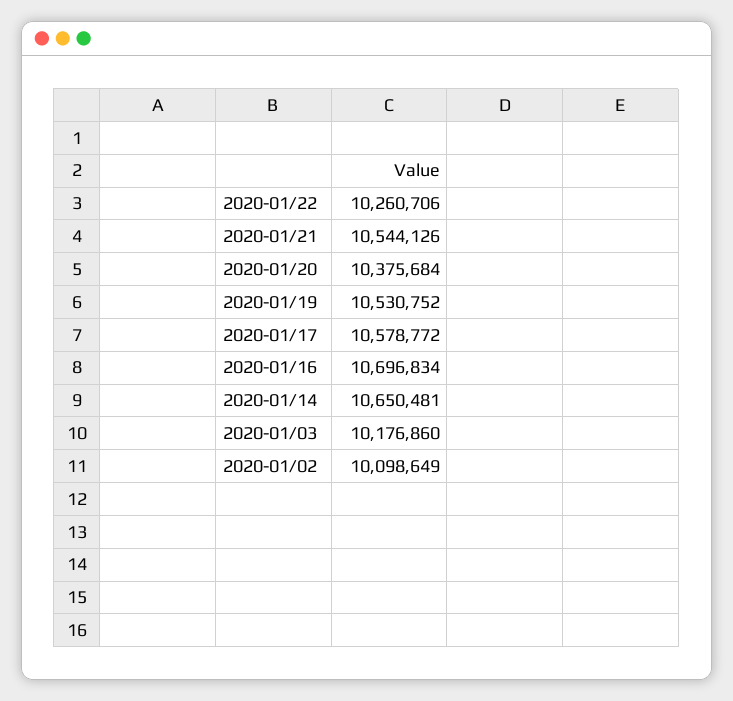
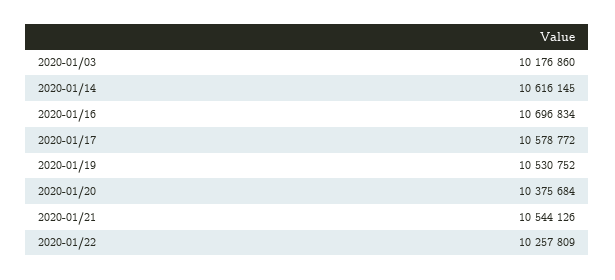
  {
-   "2020-01/22": 10260706,
+   "2020-01/22": 10257809,
    "2020-01/21": 10544126,
    "2020-01/20": 10375684,
    "2020-01/19": 10530752,
    "2020-01/17": 10578772,
    "2020-01/16": 10696834,
-   "2020-01/14": 10650481,
+   "2020-01/14": 10616145,
-   "2020-01/03": 10176860,
+   "2020-01/03": 10176860
-   "2020-01/02": 10098649
  }

